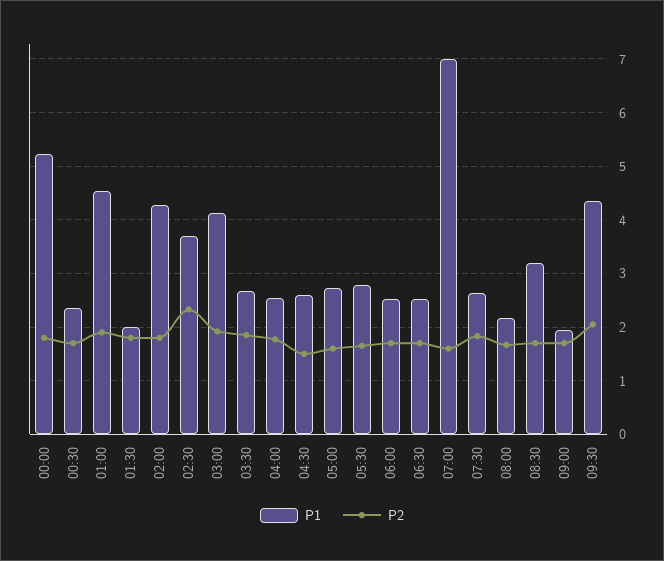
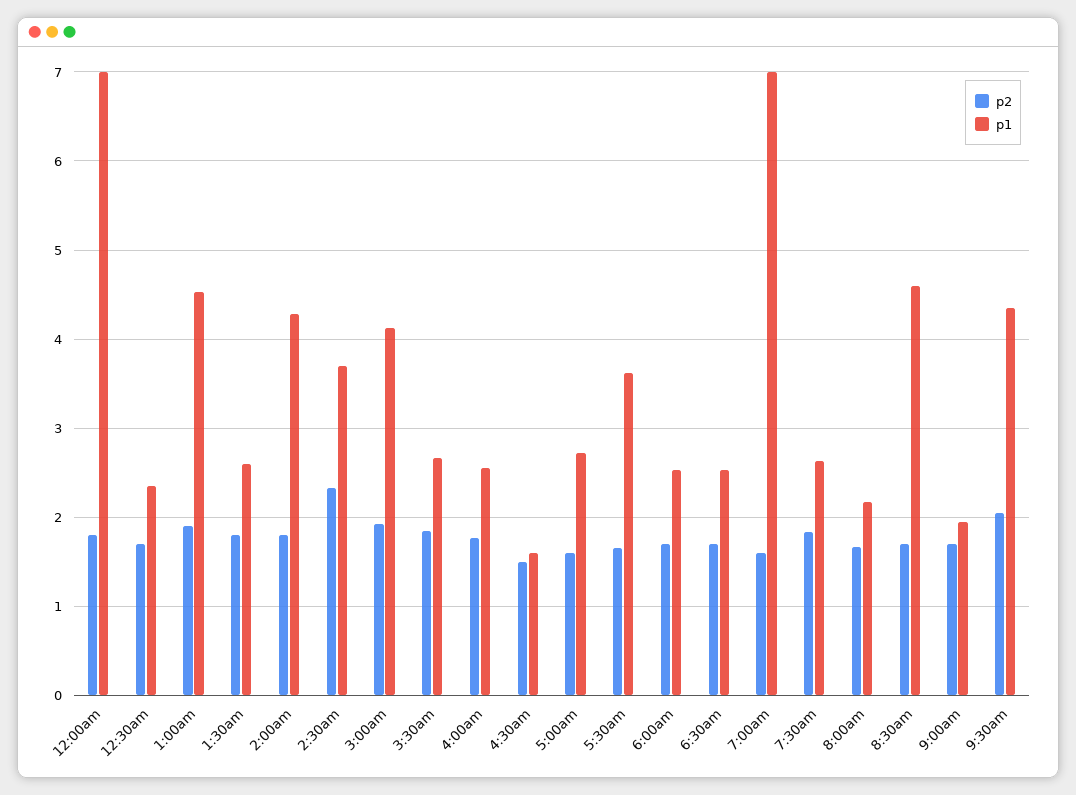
  {
    "P1": {
-     "00:00": 5.2,
+     "00:00": 7,
      "00:30": 2.4,
      "01:00": 4.5,
-     "01:30": 2,
+     "01:30": 2.6,
      "02:00": 4.3,
      "02:30": 3.7,
      "03:00": 4.1,
      "03:30": 2.7,
      "04:00": 2.6,
-     "04:30": 2.6,
+     "04:30": 1.6,
      "05:00": 2.7,
-     "05:30": 2.8,
+     "05:30": 3.6,
      "06:00": 2.5,
      "06:30": 2.5,
      "07:00": 7,
      "07:30": 2.6,
      "08:00": 2.2,
-     "08:30": 3.2,
+     "08:30": 4.6,
      "09:00": 2,
      "09:30": 4.4
    },
    "P2": {
      "00:00": 1.8,
      "00:30": 1.7,
      "01:00": 1.9,
      "01:30": 1.8,
      "02:00": 1.8,
      "02:30": 2.3,
      "03:00": 1.9,
      "03:30": 1.9,
      "04:00": 1.8,
      "04:30": 1.5,
      "05:00": 1.6,
      "05:30": 1.7,
      "06:00": 1.7,
      "06:30": 1.7,
      "07:00": 1.6,
      "07:30": 1.8,
      "08:00": 1.7,
      "08:30": 1.7,
      "09:00": 1.7,
      "09:30": 2.1
    }
  }

